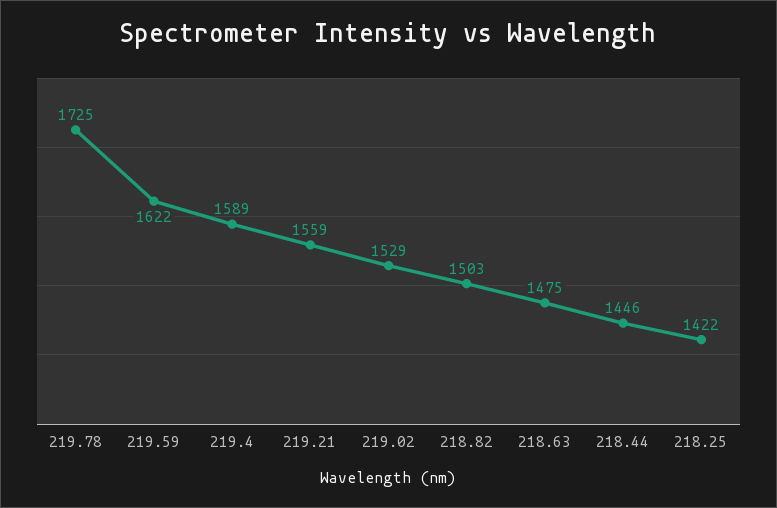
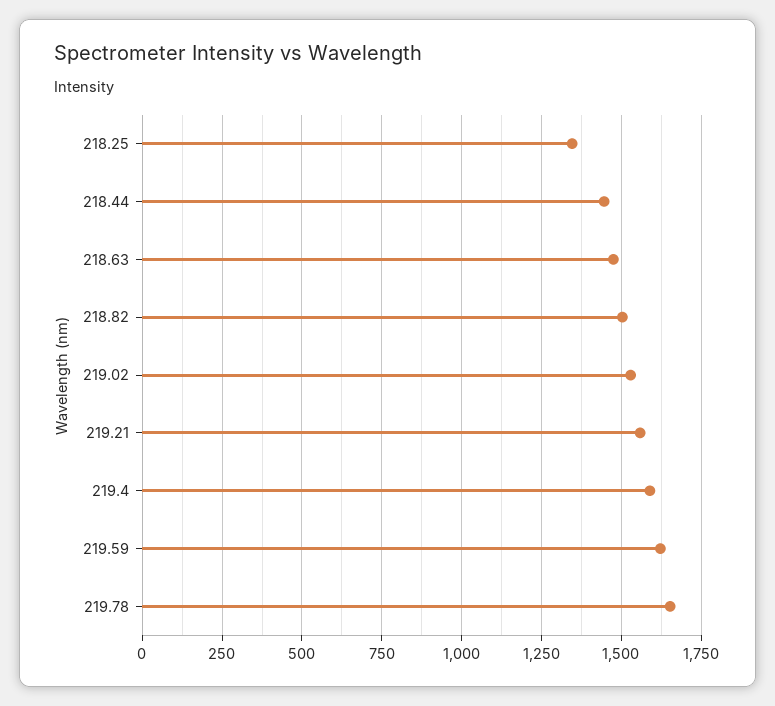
  {
-   "219.78": 1725,
+   "219.78": 1650,
    "219.59": 1622,
    "219.4": 1589,
    "219.21": 1559,
    "219.02": 1529,
    "218.82": 1503,
    "218.63": 1475,
    "218.44": 1446,
-   "218.25": 1422
+   "218.25": 1350
  }

